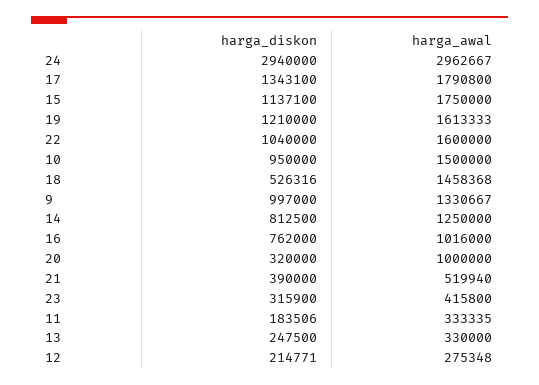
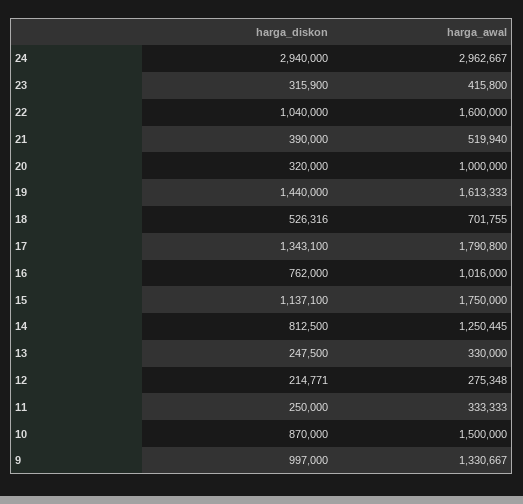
  {
    "harga_diskon": {
      "24": 2940000,
      "17": 1343100,
      "15": 1137100,
-     "19": 1210000,
+     "19": 1440000,
      "22": 1040000,
-     "10": 950000,
+     "10": 870000,
      "18": 526316,
      "9": 997000,
      "14": 812500,
      "16": 762000,
      "20": 320000,
      "21": 390000,
      "23": 315900,
-     "11": 183506,
+     "11": 250000,
      "13": 247500,
      "12": 214771
    },
    "harga_awal": {
      "24": 2962667,
      "17": 1790800,
      "15": 1750000,
      "19": 1613333,
      "22": 1600000,
      "10": 1500000,
-     "18": 1458368,
+     "18": 701755,
      "9": 1330667,
-     "14": 1250000,
+     "14": 1250445,
      "16": 1016000,
      "20": 1000000,
      "21": 519940,
      "23": 415800,
-     "11": 333335,
+     "11": 333333,
      "13": 330000,
      "12": 275348
    }
  }

